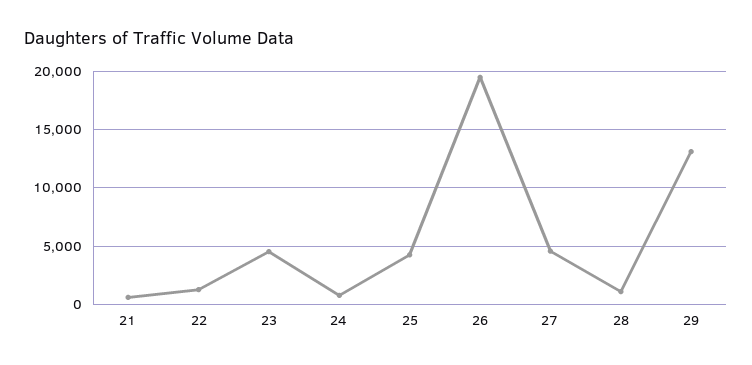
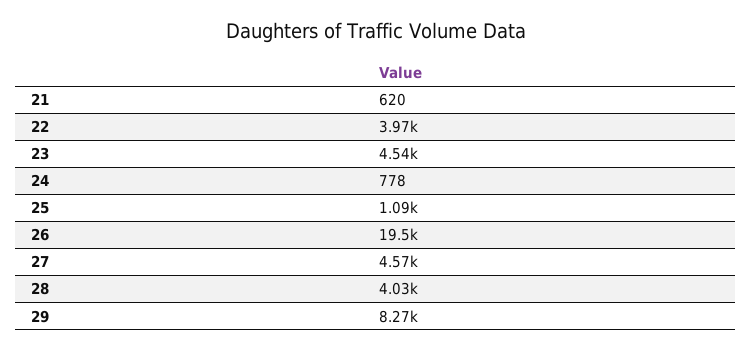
  {
    "21": 620,
-   "22": 1000,
+   "22": 3970,
    "23": 4540,
    "24": 778,
-   "25": 4000,
+   "25": 1090,
    "26": 19500,
    "27": 4570,
-   "28": 1000,
+   "28": 4030,
-   "29": 13000
+   "29": 8270
  }

